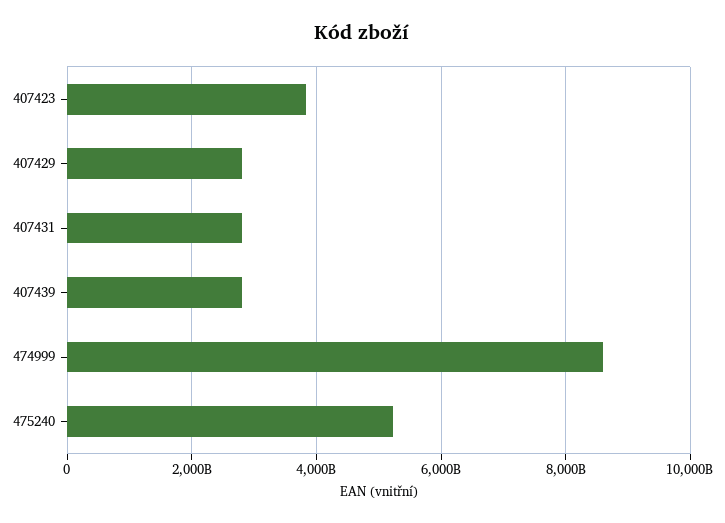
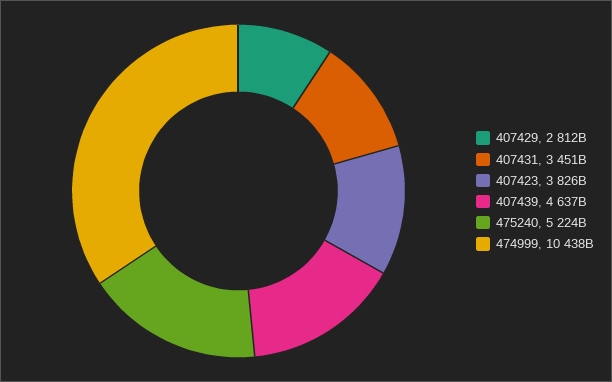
  {
    "407423": 3826000000000,
    "407429": 2812000000000,
-   "407431": 2800000000000,
+   "407431": 3451000000000,
-   "407439": 2800000000000,
+   "407439": 4637000000000,
-   "474999": 8600000000000,
+   "474999": 10438000000000,
    "475240": 5224000000000
  }

